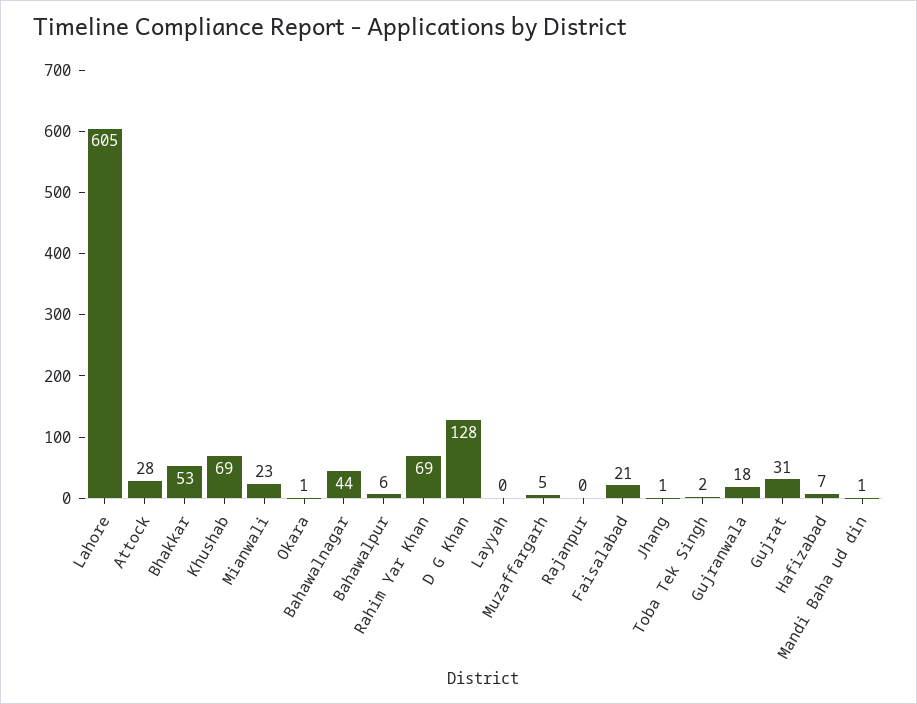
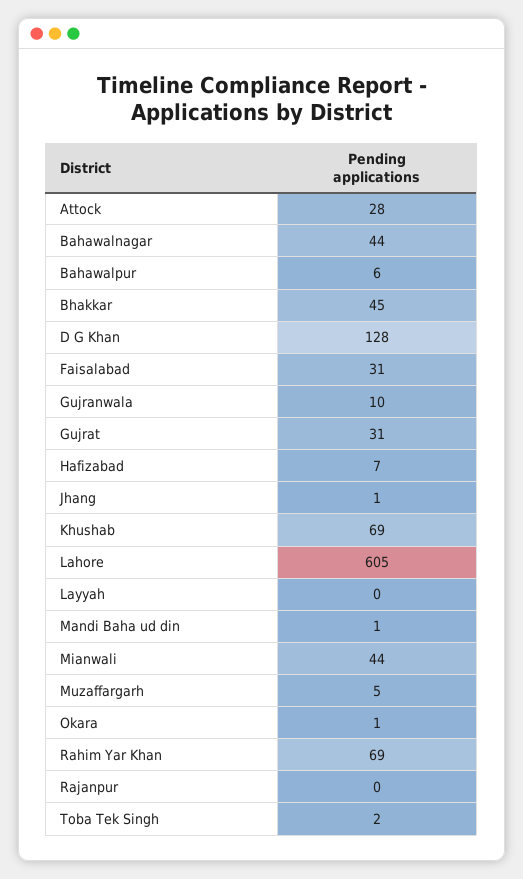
  {
    "Lahore": 605,
    "Attock": 28,
-   "Bhakkar": 53,
+   "Bhakkar": 45,
    "Khushab": 69,
-   "Mianwali": 23,
+   "Mianwali": 44,
    "Okara": 1,
    "Bahawalnagar": 44,
    "Bahawalpur": 6,
    "Rahim Yar Khan": 69,
    "D G Khan": 128,
    "Layyah": 0,
    "Muzaffargarh": 5,
    "Rajanpur": 0,
-   "Faisalabad": 21,
+   "Faisalabad": 31,
    "Jhang": 1,
    "Toba Tek Singh": 2,
-   "Gujranwala": 18,
+   "Gujranwala": 10,
    "Gujrat": 31,
    "Hafizabad": 7,
    "Mandi Baha ud din": 1
  }

